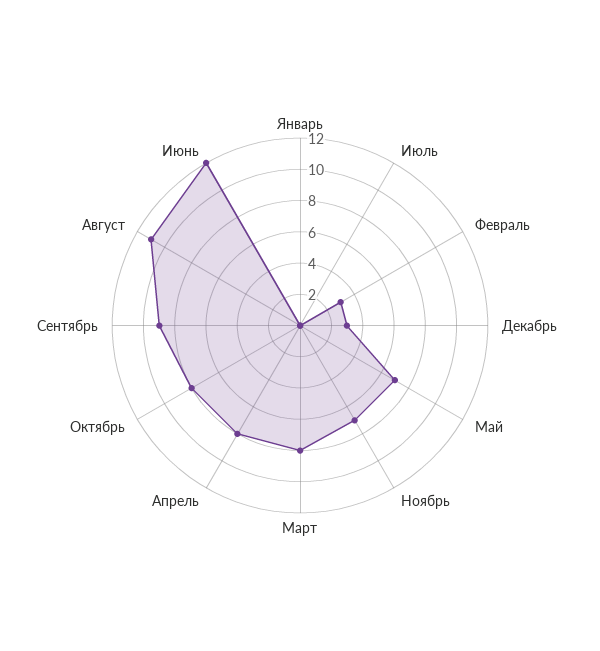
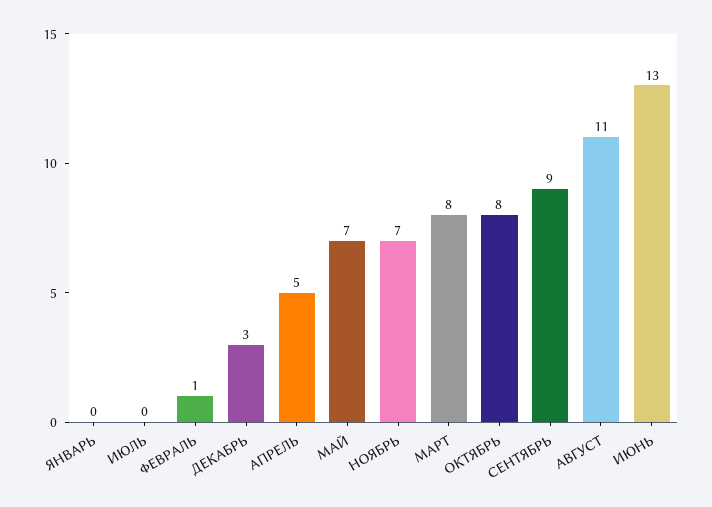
  {
    "Январь": 0,
    "Июль": 0,
-   "Февраль": 3,
+   "Февраль": 1,
    "Декабрь": 3,
    "Май": 7,
    "Ноябрь": 7,
    "Март": 8,
-   "Апрель": 8,
+   "Апрель": 5,
    "Октябрь": 8,
    "Сентябрь": 9,
    "Август": 11,
-   "Июнь": 12
+   "Июнь": 13
  }

